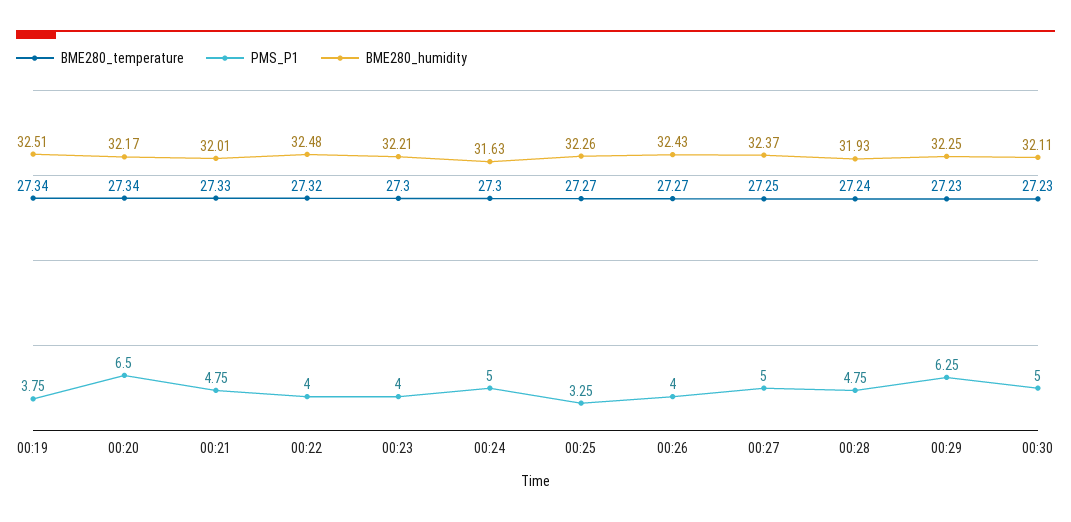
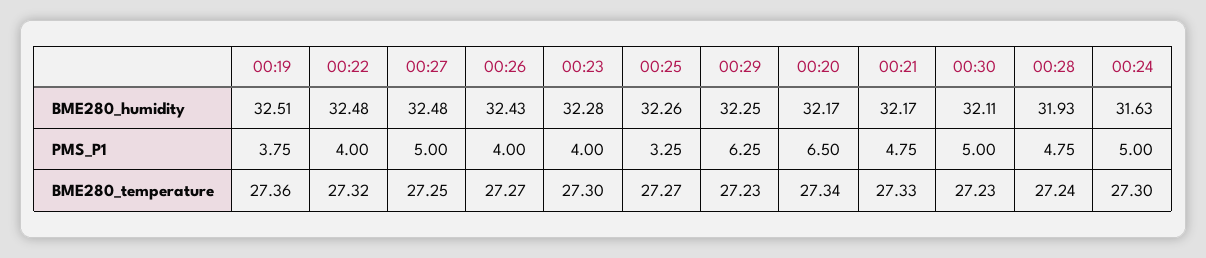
  {
    "BME280_temperature": {
-     "00:19": 27.34,
+     "00:19": 27.36,
      "00:20": 27.34,
      "00:21": 27.33,
      "00:22": 27.32,
      "00:23": 27.3,
      "00:24": 27.3,
      "00:25": 27.27,
      "00:26": 27.27,
      "00:27": 27.25,
      "00:28": 27.24,
      "00:29": 27.23,
      "00:30": 27.23
    },
    "PMS_P1": {
      "00:19": 3.75,
      "00:20": 6.5,
      "00:21": 4.75,
      "00:22": 4,
      "00:23": 4,
      "00:24": 5,
      "00:25": 3.25,
      "00:26": 4,
      "00:27": 5,
      "00:28": 4.75,
      "00:29": 6.25,
      "00:30": 5
    },
    "BME280_humidity": {
      "00:19": 32.51,
      "00:20": 32.17,
-     "00:21": 32.01,
+     "00:21": 32.17,
      "00:22": 32.48,
-     "00:23": 32.21,
+     "00:23": 32.28,
      "00:24": 31.63,
      "00:25": 32.26,
      "00:26": 32.43,
-     "00:27": 32.37,
+     "00:27": 32.48,
      "00:28": 31.93,
      "00:29": 32.25,
      "00:30": 32.11
    }
  }

